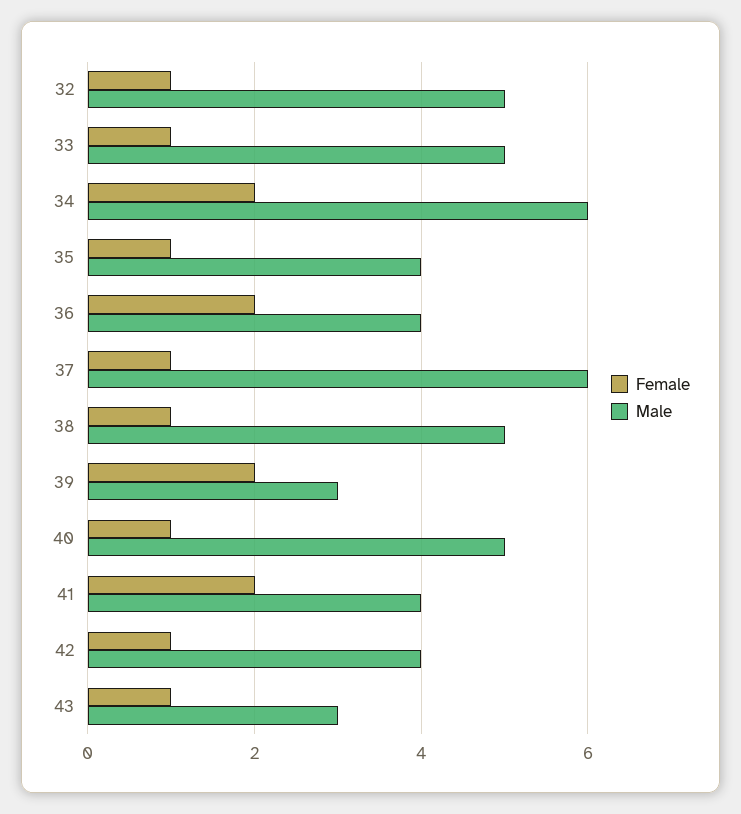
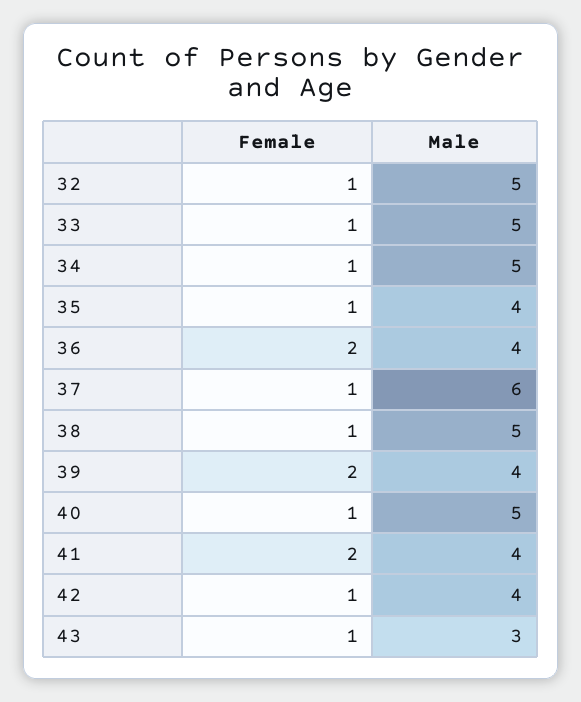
  {
    "Female": {
      "32": 1,
      "33": 1,
-     "34": 2,
+     "34": 1,
      "35": 1,
      "36": 2,
      "37": 1,
      "38": 1,
      "39": 2,
      "40": 1,
      "41": 2,
      "42": 1,
      "43": 1
    },
    "Male": {
      "32": 5,
      "33": 5,
-     "34": 6,
+     "34": 5,
      "35": 4,
      "36": 4,
      "37": 6,
      "38": 5,
-     "39": 3,
+     "39": 4,
      "40": 5,
      "41": 4,
      "42": 4,
      "43": 3
    }
  }

